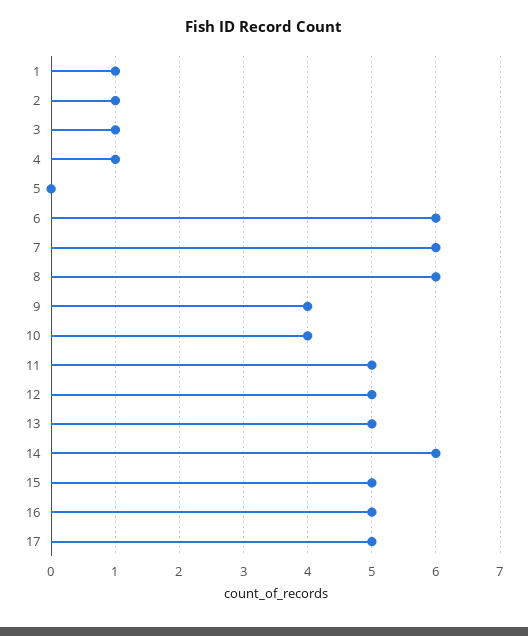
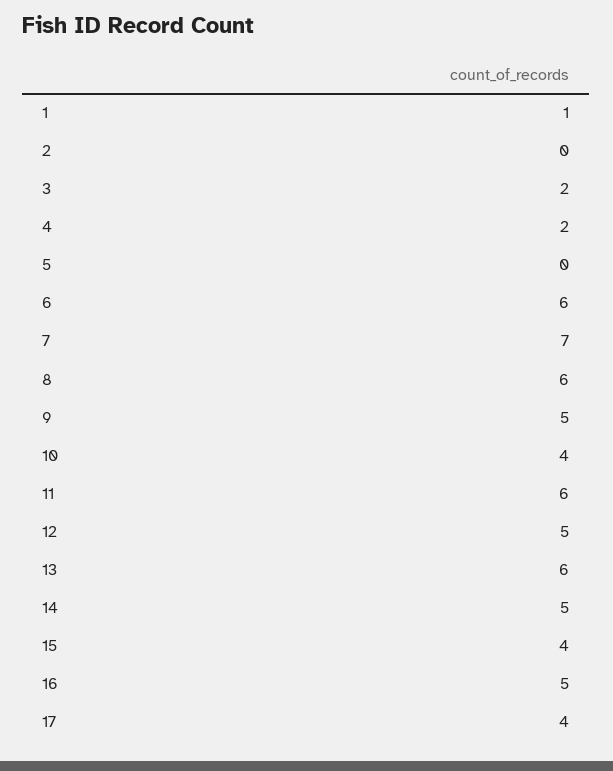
  {
    "1": 1,
-   "2": 1,
+   "2": 0,
-   "3": 1,
+   "3": 2,
-   "4": 1,
+   "4": 2,
    "5": 0,
    "6": 6,
-   "7": 6,
+   "7": 7,
    "8": 6,
-   "9": 4,
+   "9": 5,
    "10": 4,
-   "11": 5,
+   "11": 6,
    "12": 5,
-   "13": 5,
+   "13": 6,
-   "14": 6,
+   "14": 5,
-   "15": 5,
+   "15": 4,
    "16": 5,
-   "17": 5
+   "17": 4
  }

